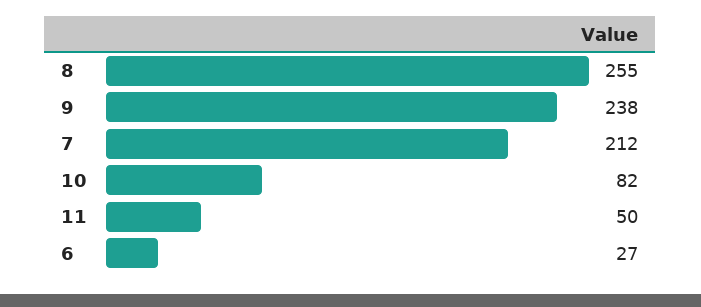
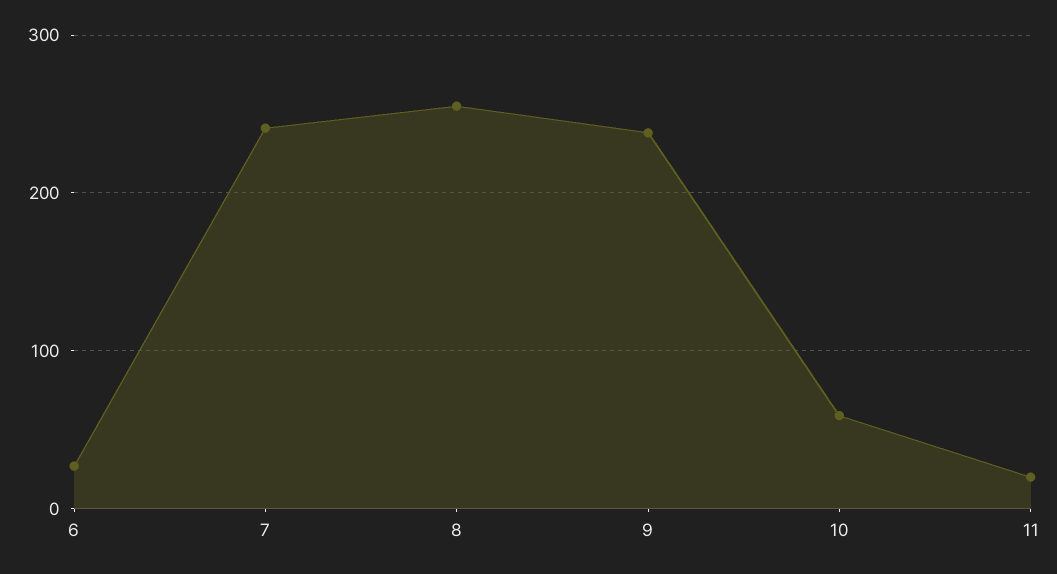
  {
    "8": 255,
    "9": 238,
-   "7": 212,
+   "7": 240,
-   "10": 82,
+   "10": 60,
-   "11": 50,
+   "11": 20,
    "6": 27
  }

